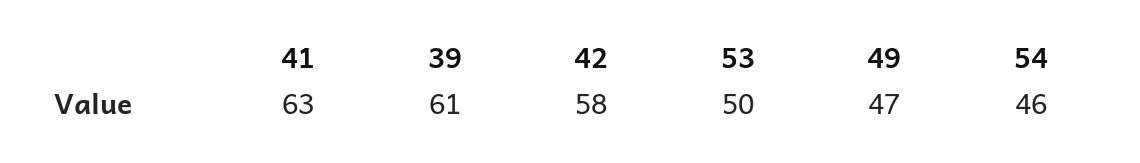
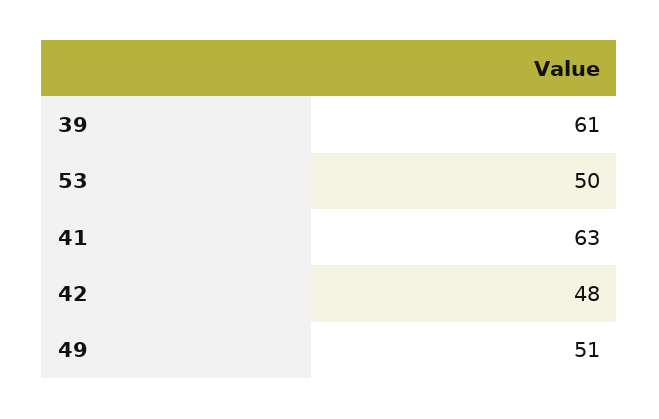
  {
    "41": 63,
    "39": 61,
-   "42": 58,
+   "42": 48,
    "53": 50,
-   "49": 47,
+   "49": 51
-   "54": 46
  }

